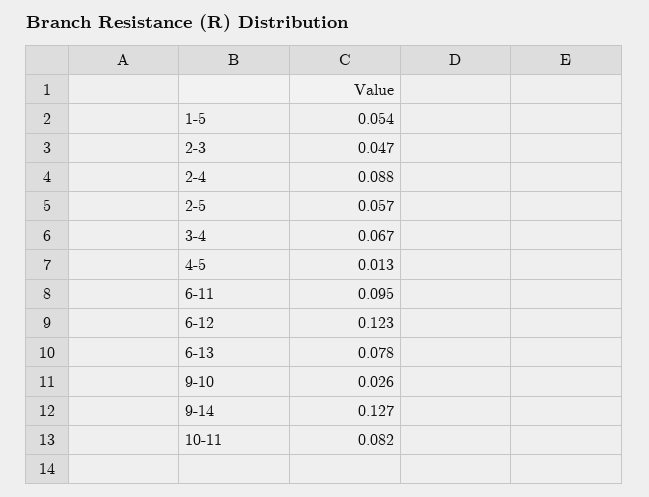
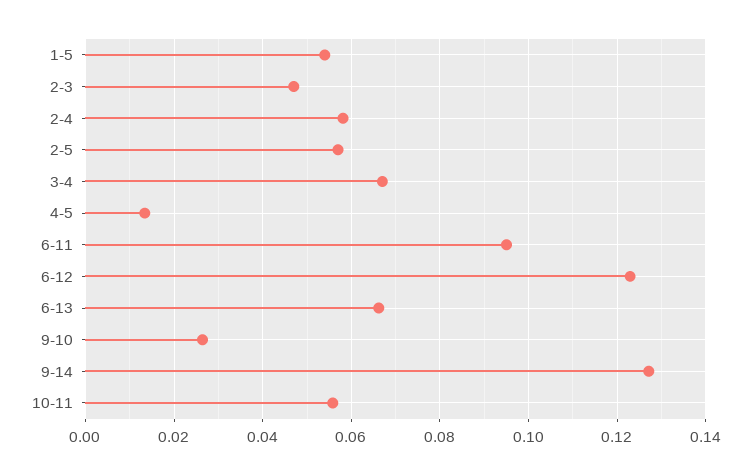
  {
    "1-5": 0.054,
    "2-3": 0.047,
-   "2-4": 0.088,
+   "2-4": 0.058,
    "2-5": 0.057,
    "3-4": 0.067,
    "4-5": 0.013,
    "6-11": 0.095,
    "6-12": 0.123,
-   "6-13": 0.078,
+   "6-13": 0.066,
    "9-10": 0.026,
    "9-14": 0.127,
-   "10-11": 0.082
+   "10-11": 0.056
  }

